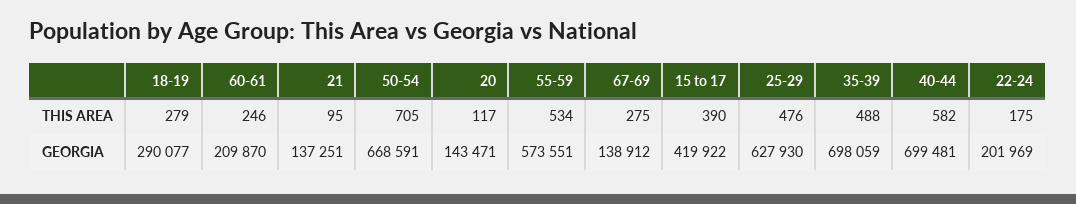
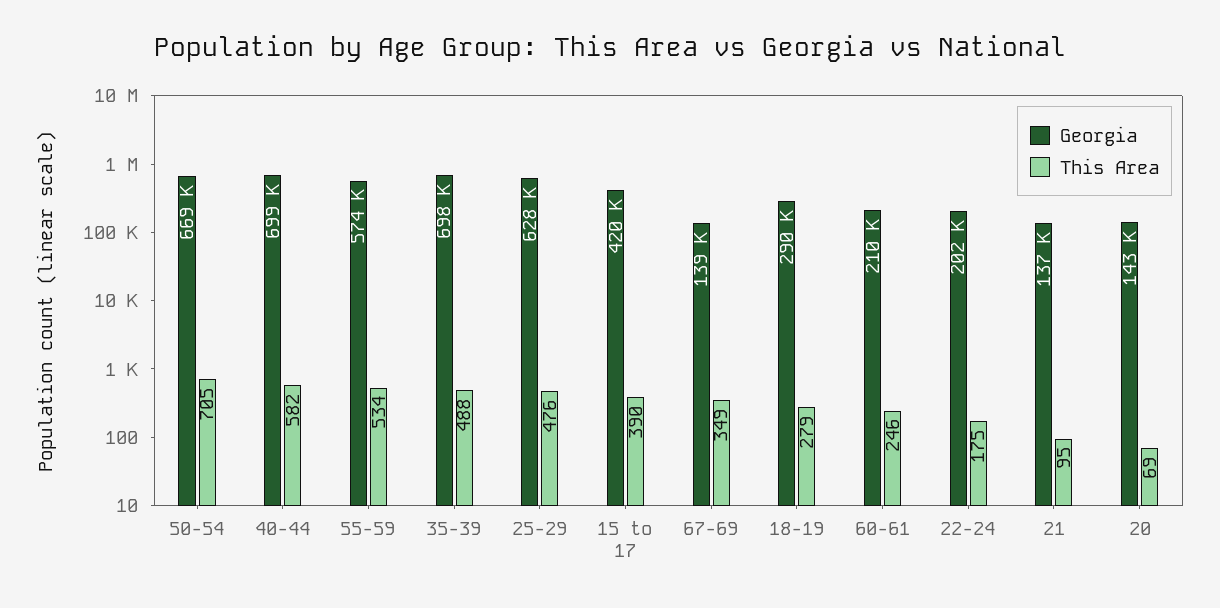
  {
    "THIS AREA": {
      "18-19": 279,
      "60-61": 246,
      "21": 95,
      "50-54": 705,
-     "20": 117,
+     "20": 69,
      "55-59": 534,
-     "67-69": 275,
+     "67-69": 349,
      "15 to 17": 390,
      "25-29": 476,
      "35-39": 488,
      "40-44": 582,
      "22-24": 175
    },
    "GEORGIA": {
      "18-19": 290077,
      "60-61": 209870,
      "21": 137251,
      "50-54": 668591,
      "20": 143471,
      "55-59": 573551,
      "67-69": 138912,
      "15 to 17": 419922,
      "25-29": 627930,
      "35-39": 698059,
      "40-44": 699481,
      "22-24": 201969
    }
  }

